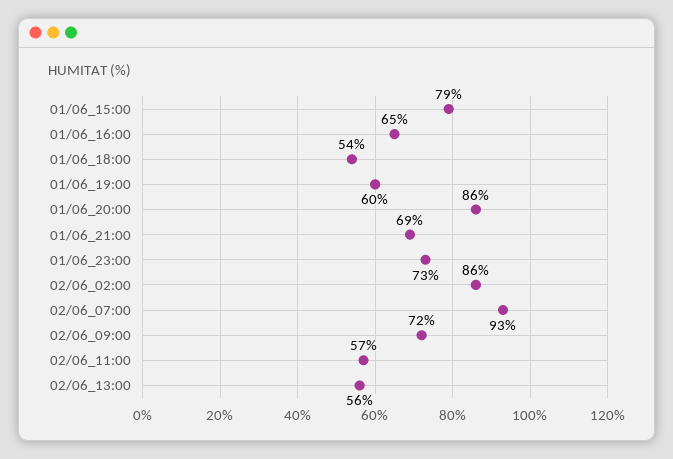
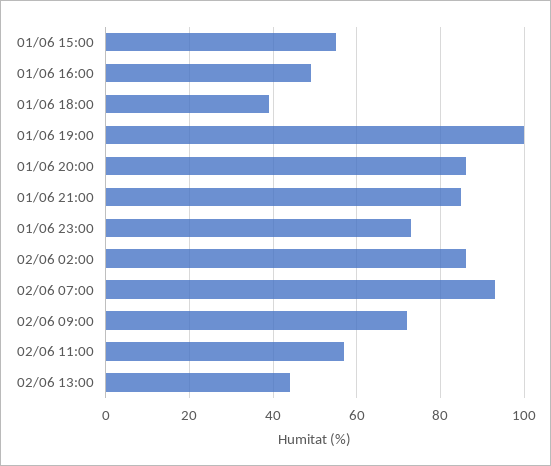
  {
-   "01/06_15:00": 79,
+   "01/06_15:00": 55,
-   "01/06_16:00": 65,
+   "01/06_16:00": 50,
-   "01/06_18:00": 54,
+   "01/06_18:00": 40,
-   "01/06_19:00": 60,
+   "01/06_19:00": 100,
    "01/06_20:00": 86,
-   "01/06_21:00": 69,
+   "01/06_21:00": 85,
    "01/06_23:00": 73,
    "02/06_02:00": 86,
    "02/06_07:00": 93,
    "02/06_09:00": 72,
    "02/06_11:00": 57,
-   "02/06_13:00": 56
+   "02/06_13:00": 45
  }

